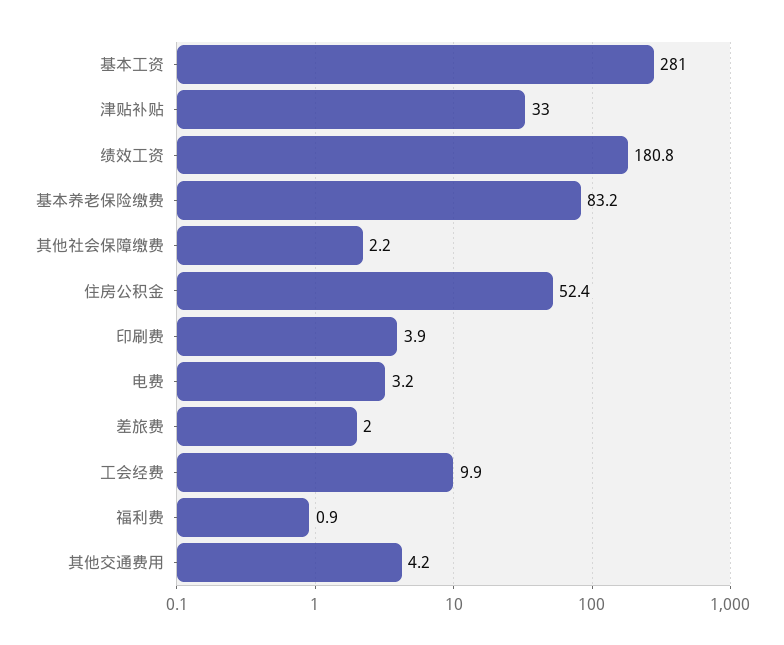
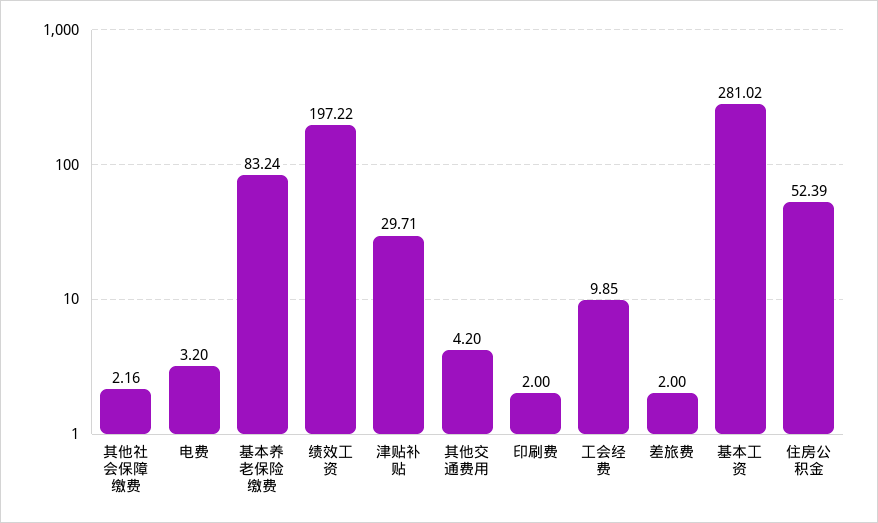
  {
    "基本工资": 281.02,
-   "津贴补贴": 33,
+   "津贴补贴": 29.71,
-   "绩效工资": 180.8,
+   "绩效工资": 197.22,
    "基本养老保险缴费": 83.24,
    "其他社会保障缴费": 2.16,
    "住房公积金": 52.39,
-   "印刷费": 3.9,
+   "印刷费": 2,
    "电费": 3.2,
    "差旅费": 2,
    "工会经费": 9.85,
-   "福利费": 0.9,
    "其他交通费用": 4.2
  }

